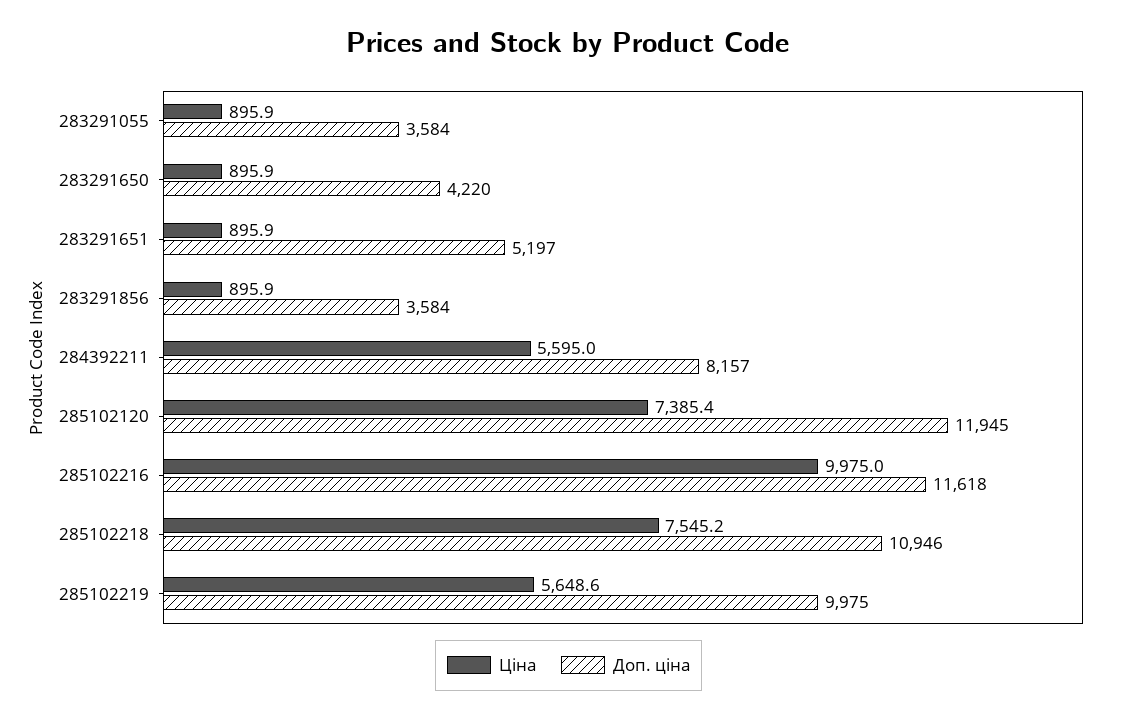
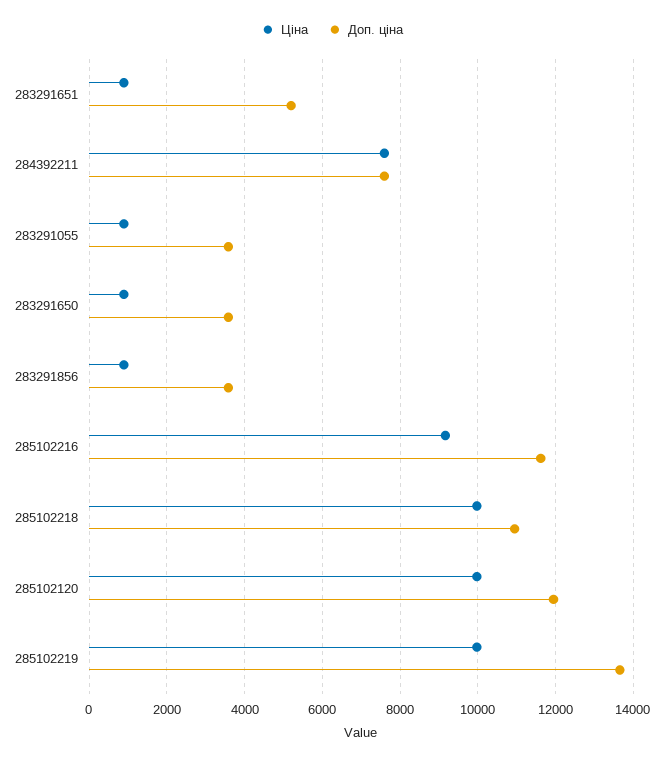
  {
    "Ціна": {
      "283291055": 895.9,
      "283291650": 895.9,
      "283291651": 895.9,
      "283291856": 895.9,
-     "284392211": 5595,
+     "284392211": 7600,
-     "285102120": 7385.4,
+     "285102120": 10000,
-     "285102216": 9975,
+     "285102216": 9200,
-     "285102218": 7545.2,
+     "285102218": 10000,
-     "285102219": 5648.6
+     "285102219": 10000
    },
    "Доп. ціна": {
      "283291055": 3584,
-     "283291650": 4220,
+     "283291650": 3600,
      "283291651": 5197,
      "283291856": 3584,
-     "284392211": 8157,
+     "284392211": 7600,
      "285102120": 11945,
      "285102216": 11618,
      "285102218": 10946,
-     "285102219": 9975
+     "285102219": 13600
    }
  }

